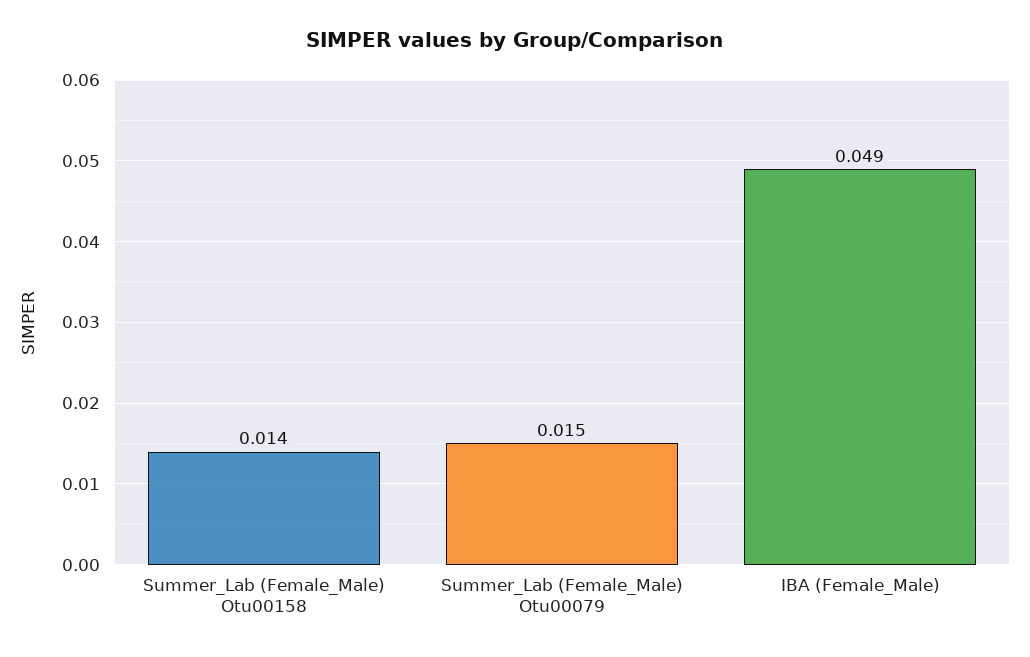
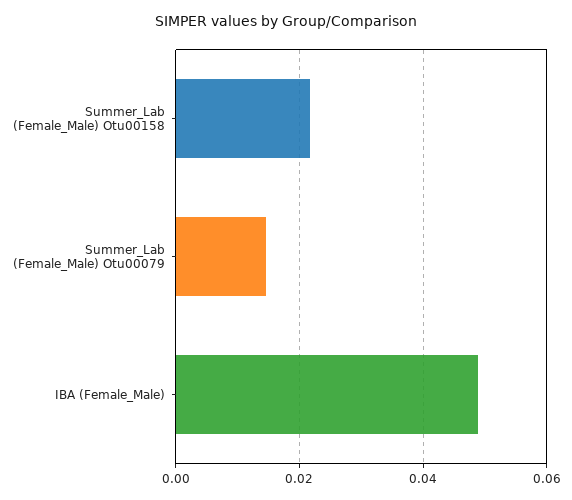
  {
-   "Summer_Lab (Female_Male) Otu00158": 0.014,
+   "Summer_Lab (Female_Male) Otu00158": 0.022,
    "Summer_Lab (Female_Male) Otu00079": 0.015,
    "IBA (Female_Male)": 0.049
  }

